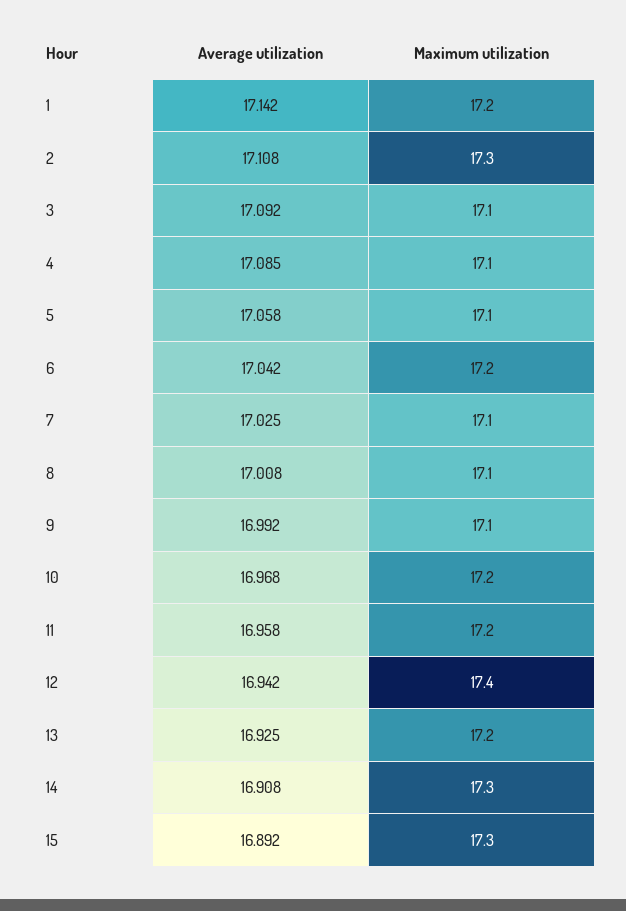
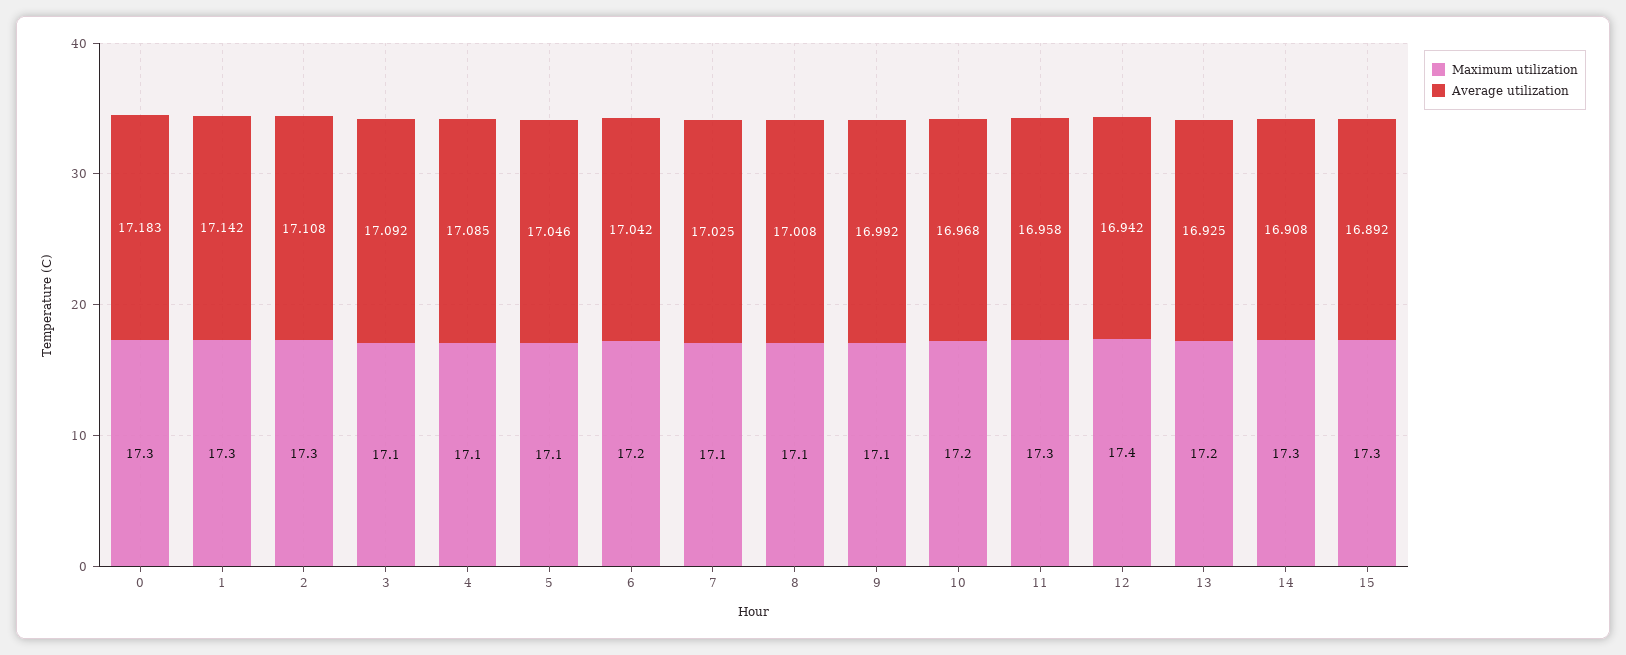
  {
    "Average utilization": {
      "1": 17.142,
      "2": 17.108,
      "3": 17.092,
      "4": 17.085,
-     "5": 17.058,
+     "5": 17.046,
      "6": 17.042,
      "7": 17.025,
      "8": 17.008,
      "9": 16.992,
      "10": 16.968,
      "11": 16.958,
      "12": 16.942,
      "13": 16.925,
      "14": 16.908,
-     "15": 16.892
+     "15": 16.892,
+     "0": 17.183
    },
    "Maximum utilization": {
-     "1": 17.2,
+     "1": 17.3,
      "2": 17.3,
      "3": 17.1,
      "4": 17.1,
      "5": 17.1,
      "6": 17.2,
      "7": 17.1,
      "8": 17.1,
      "9": 17.1,
      "10": 17.2,
-     "11": 17.2,
+     "11": 17.3,
      "12": 17.4,
      "13": 17.2,
      "14": 17.3,
-     "15": 17.3
+     "15": 17.3,
+     "0": 17.3
    }
  }

